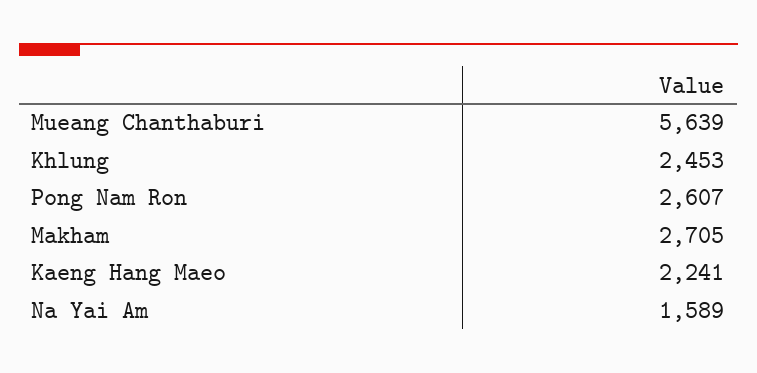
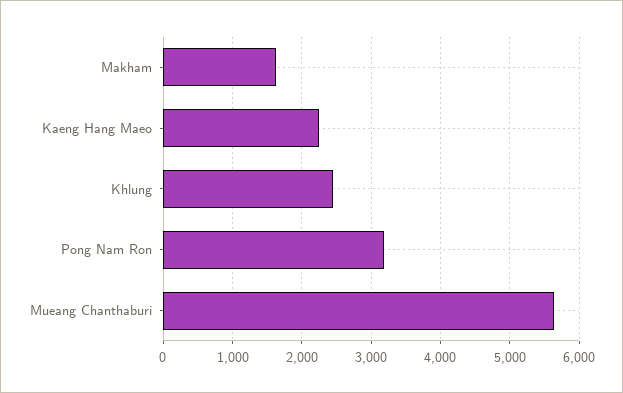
  {
    "Mueang Chanthaburi": 5639,
    "Khlung": 2453,
-   "Pong Nam Ron": 2607,
+   "Pong Nam Ron": 3200,
-   "Makham": 2705,
+   "Makham": 1600,
-   "Kaeng Hang Maeo": 2241,
+   "Kaeng Hang Maeo": 2241
-   "Na Yai Am": 1589
  }

